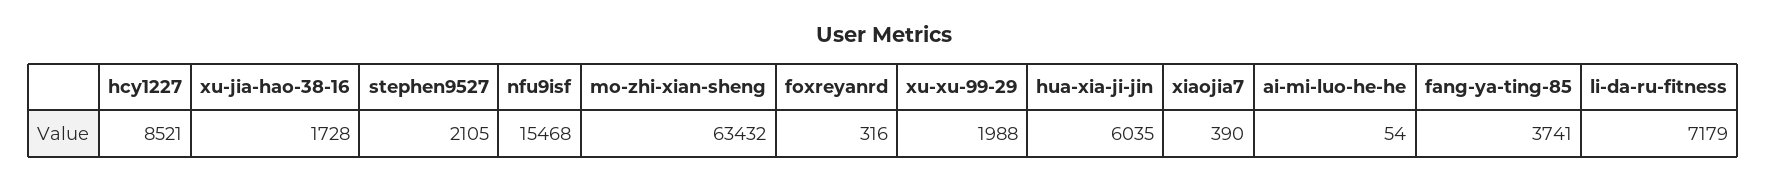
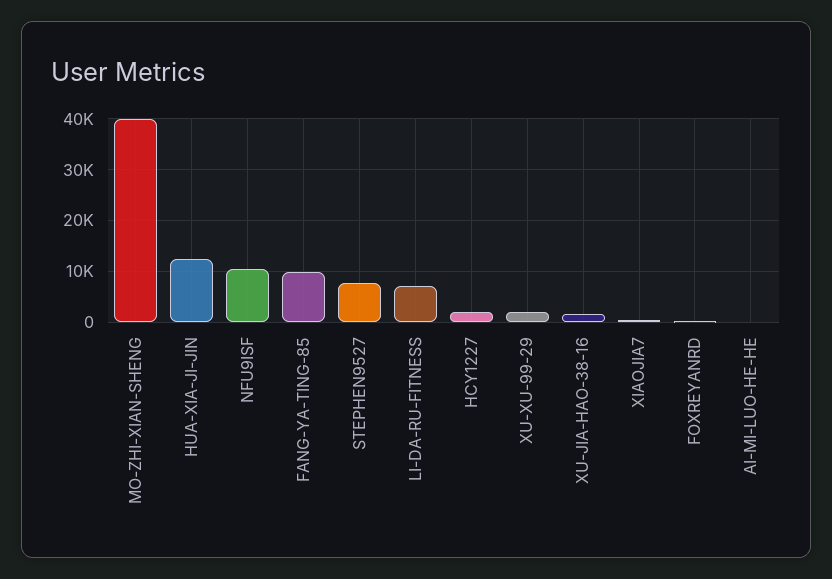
  {
-   "hcy1227": 8521,
+   "hcy1227": 2000,
    "xu-jia-hao-38-16": 1728,
-   "stephen9527": 2105,
+   "stephen9527": 8000,
-   "nfu9isf": 15468,
+   "nfu9isf": 10000,
-   "mo-zhi-xian-sheng": 63432,
+   "mo-zhi-xian-sheng": 40000,
    "foxreyanrd": 316,
    "xu-xu-99-29": 1988,
-   "hua-xia-ji-jin": 6035,
+   "hua-xia-ji-jin": 12000,
    "xiaojia7": 390,
    "ai-mi-luo-he-he": 54,
-   "fang-ya-ting-85": 3741,
+   "fang-ya-ting-85": 10000,
    "li-da-ru-fitness": 7179
  }

